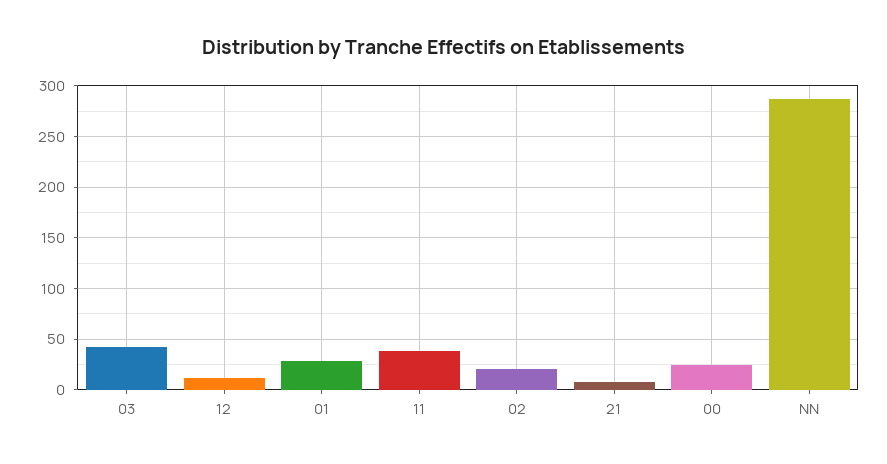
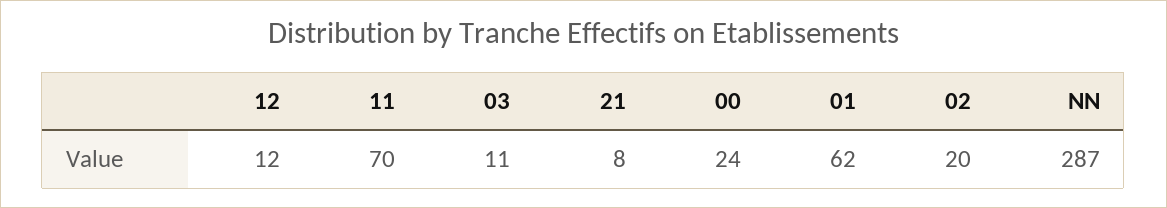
  {
-   "03": 40,
+   "03": 11,
    "12": 12,
-   "01": 30,
+   "01": 62,
-   "11": 40,
+   "11": 70,
    "02": 20,
    "21": 8,
    "00": 24,
    "NN": 287
  }

